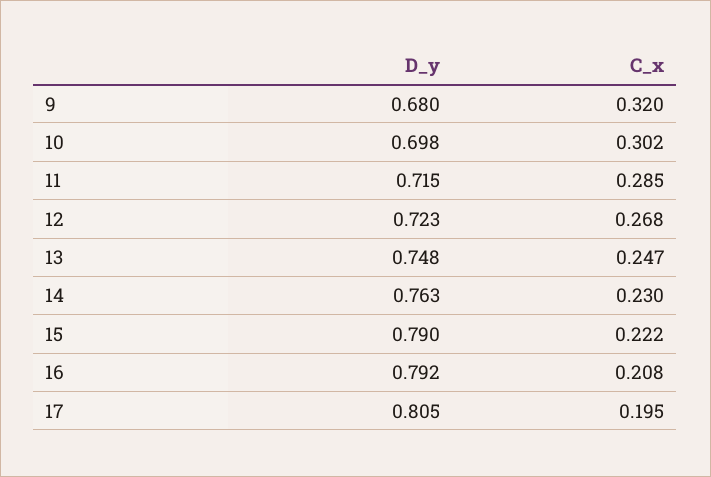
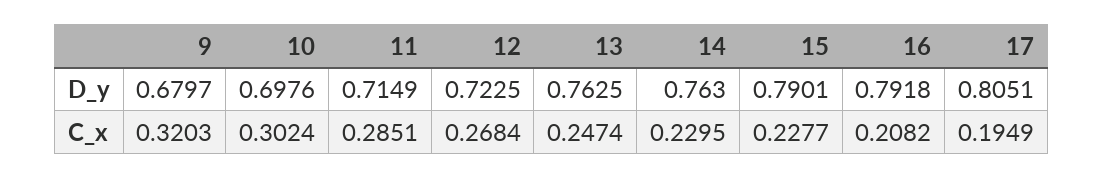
  {
    "D_y": {
      "9": 0.6797,
      "10": 0.6976,
      "11": 0.7149,
      "12": 0.7225,
-     "13": 0.748,
+     "13": 0.7625,
      "14": 0.763,
      "15": 0.7901,
      "16": 0.7918,
      "17": 0.8051
    },
    "C_x": {
      "9": 0.3203,
      "10": 0.3024,
      "11": 0.2851,
      "12": 0.2684,
      "13": 0.2474,
      "14": 0.2295,
-     "15": 0.222,
+     "15": 0.2277,
      "16": 0.2082,
      "17": 0.1949
    }
  }

